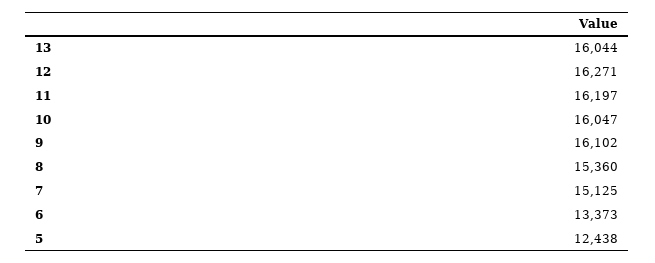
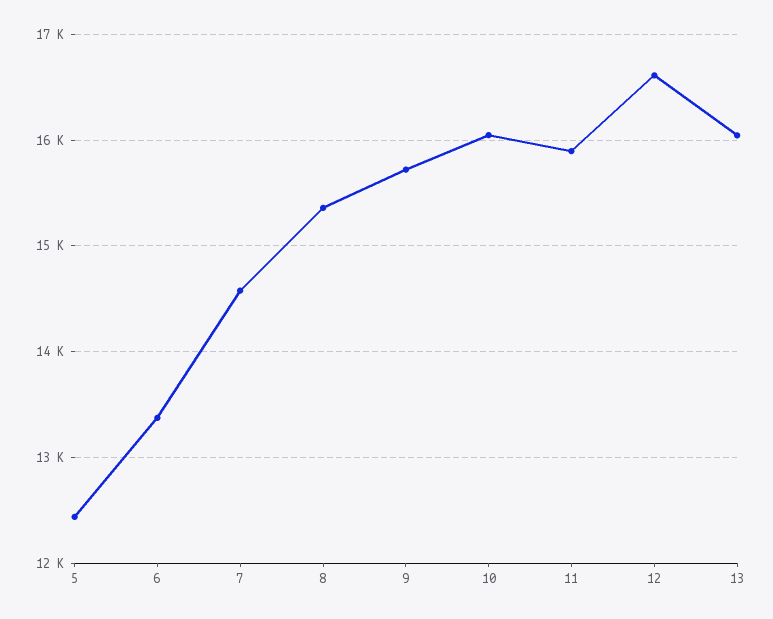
  {
    "13": 16044,
-   "12": 16271,
+   "12": 16600,
-   "11": 16197,
+   "11": 15900,
    "10": 16047,
-   "9": 16102,
+   "9": 15700,
    "8": 15360,
-   "7": 15125,
+   "7": 14600,
    "6": 13373,
    "5": 12438
  }

